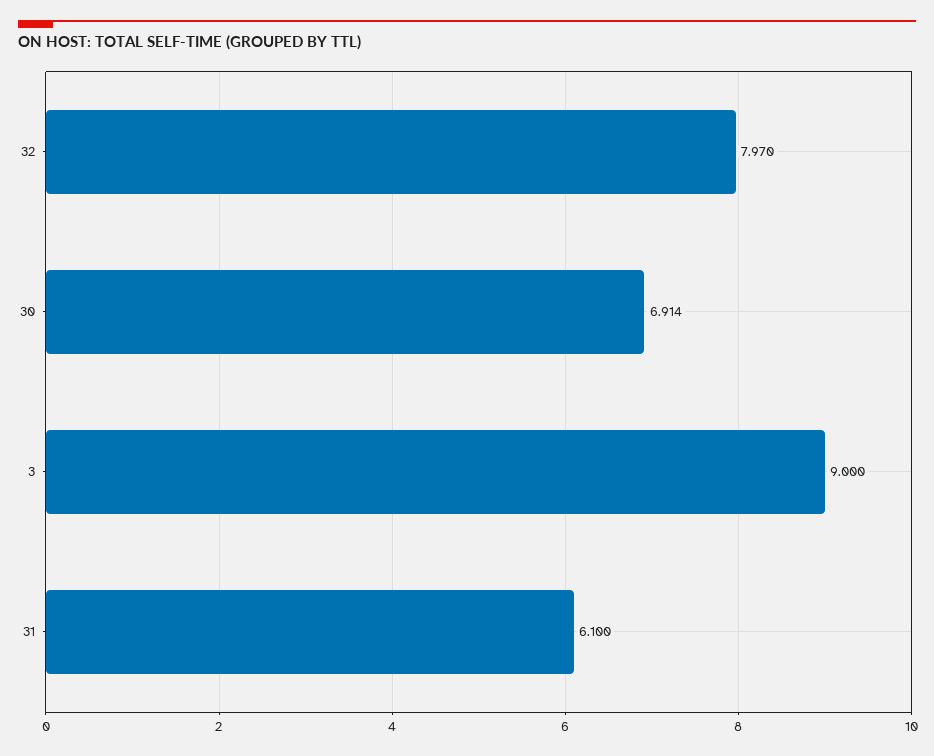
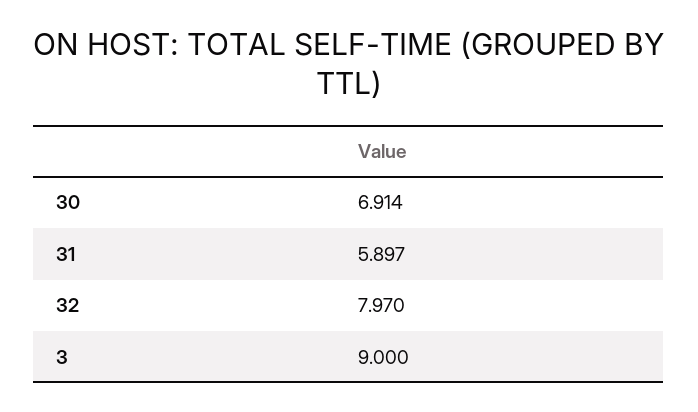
  {
    "32": 7.97,
    "30": 6.914,
    "3": 9,
-   "31": 6.1
+   "31": 5.897
  }

